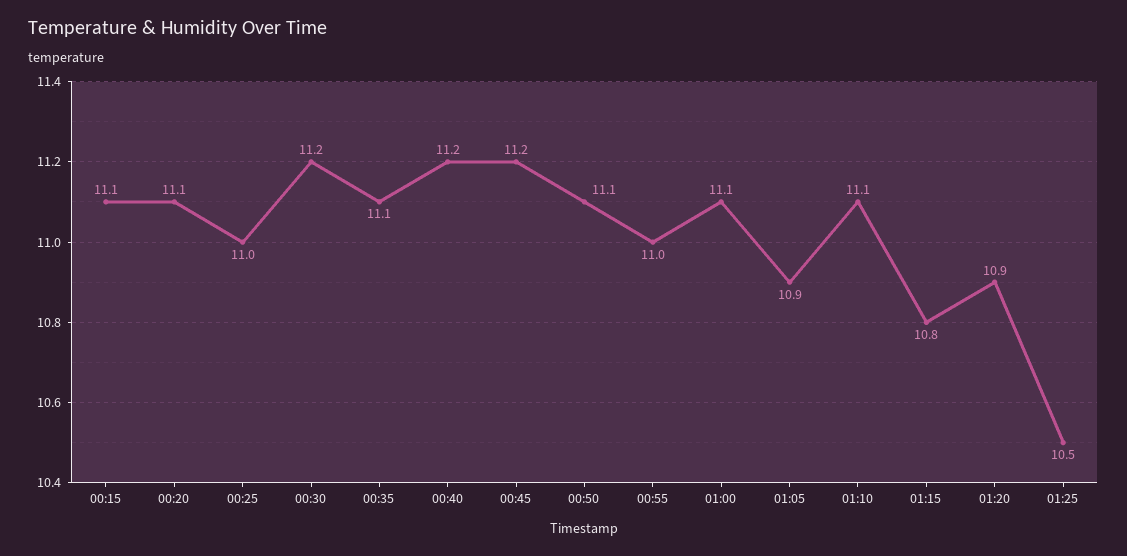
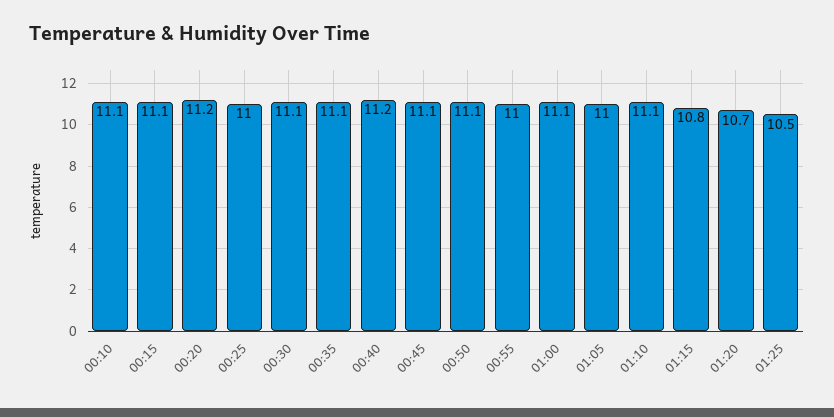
  {
    "00:15": 11.1,
-   "00:20": 11.1,
+   "00:20": 11.2,
    "00:25": 11,
-   "00:30": 11.2,
+   "00:30": 11.1,
    "00:35": 11.1,
    "00:40": 11.2,
-   "00:45": 11.2,
+   "00:45": 11.1,
    "00:50": 11.1,
    "00:55": 11,
    "01:00": 11.1,
-   "01:05": 10.9,
+   "01:05": 11,
    "01:10": 11.1,
    "01:15": 10.8,
-   "01:20": 10.9,
+   "01:20": 10.7,
-   "01:25": 10.5
+   "01:25": 10.5,
+   "00:10": 11.1
  }

